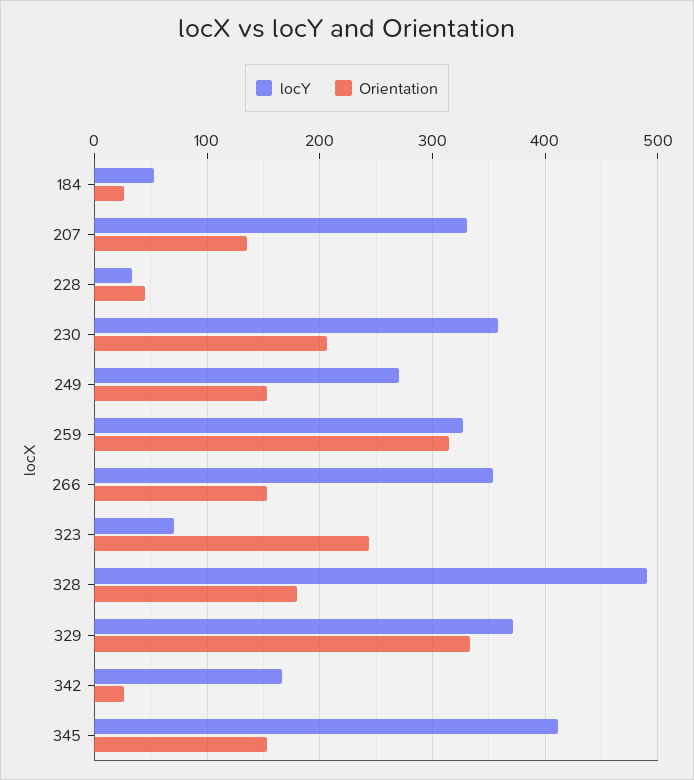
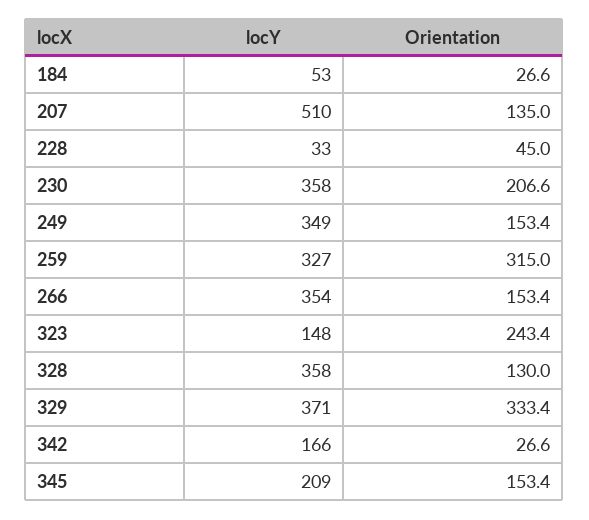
  {
    "locY": {
      "184": 53,
-     "207": 330,
+     "207": 510,
      "228": 33,
      "230": 358,
-     "249": 270,
+     "249": 349,
      "259": 327,
      "266": 354,
-     "323": 70,
+     "323": 148,
-     "328": 490,
+     "328": 358,
      "329": 371,
      "342": 166,
-     "345": 410
+     "345": 209
    },
    "Orientation": {
      "184": 26.6,
      "207": 135,
      "228": 45,
      "230": 206.6,
      "249": 153.4,
      "259": 315,
      "266": 153.4,
      "323": 243.4,
-     "328": 180,
+     "328": 130,
      "329": 333.4,
      "342": 26.6,
      "345": 153.4
    }
  }

